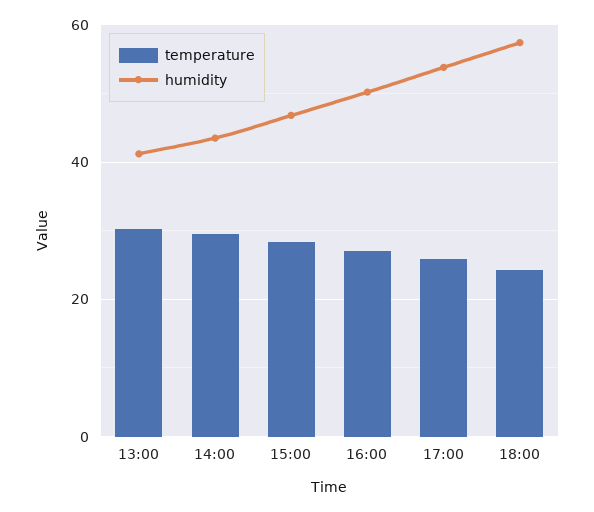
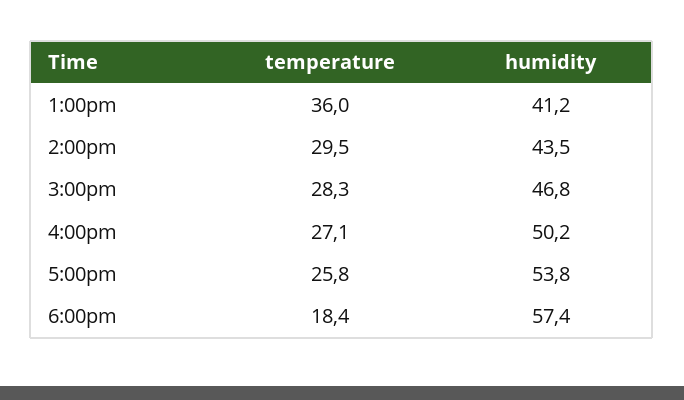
  {
    "temperature": {
-     "13:00": 30,
+     "13:00": 36,
      "14:00": 29.5,
      "15:00": 28.3,
      "16:00": 27.1,
      "17:00": 25.8,
-     "18:00": 24
+     "18:00": 18.4
    },
    "humidity": {
      "13:00": 41.2,
      "14:00": 43.5,
      "15:00": 46.8,
      "16:00": 50.2,
      "17:00": 53.8,
      "18:00": 57.4
    }
  }

